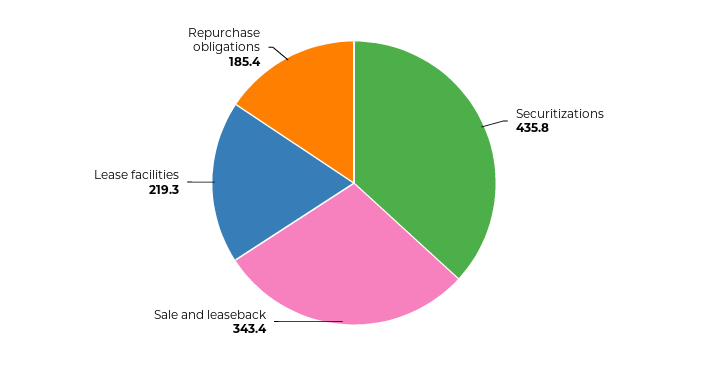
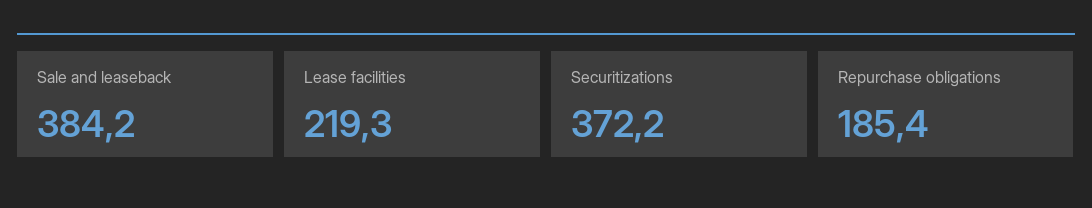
  {
-   "Securitizations": 435.8,
+   "Securitizations": 372.2,
-   "Sale and leaseback": 343.4,
+   "Sale and leaseback": 384.2,
    "Lease facilities": 219.3,
    "Repurchase obligations": 185.4
  }

